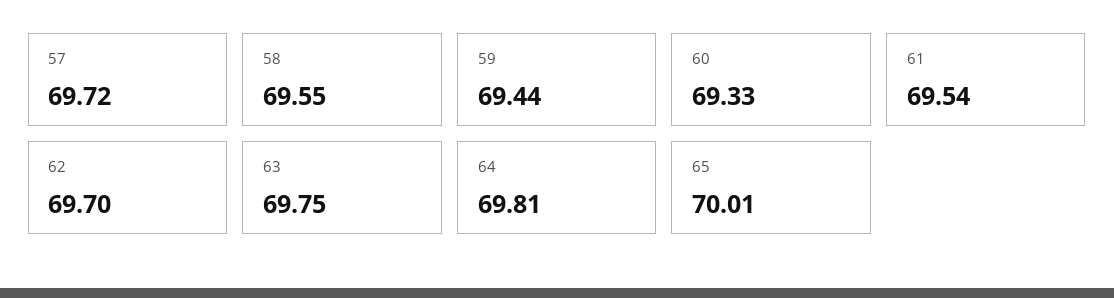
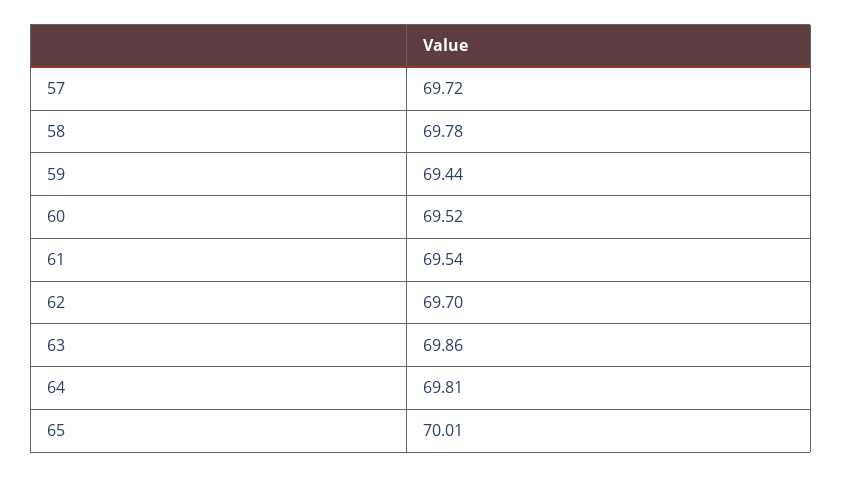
  {
    "57": 69.72,
-   "58": 69.55,
+   "58": 69.78,
    "59": 69.44,
-   "60": 69.33,
+   "60": 69.52,
    "61": 69.54,
    "62": 69.7,
-   "63": 69.75,
+   "63": 69.86,
    "64": 69.81,
    "65": 70.01
  }

